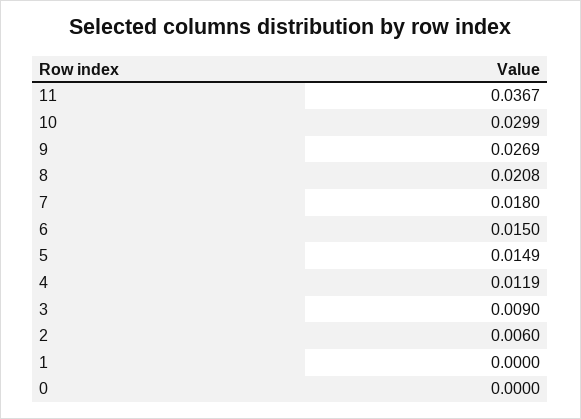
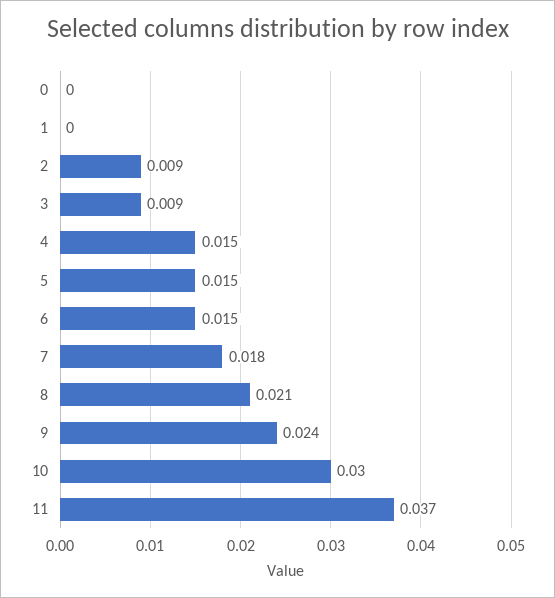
  {
    "11": 0.0367,
    "10": 0.0299,
-   "9": 0.0269,
+   "9": 0.024,
    "8": 0.0208,
    "7": 0.018,
    "6": 0.015,
    "5": 0.0149,
-   "4": 0.0119,
+   "4": 0.015,
    "3": 0.009,
-   "2": 0.006,
+   "2": 0.009,
    "1": 0,
    "0": 0
  }

